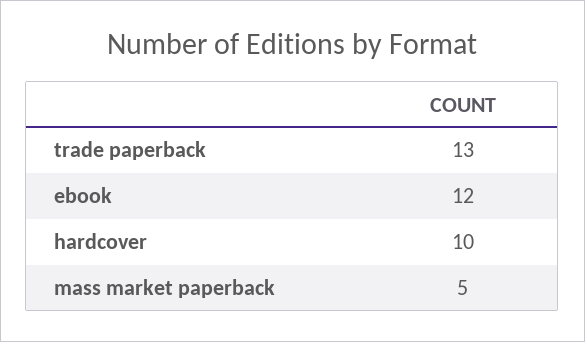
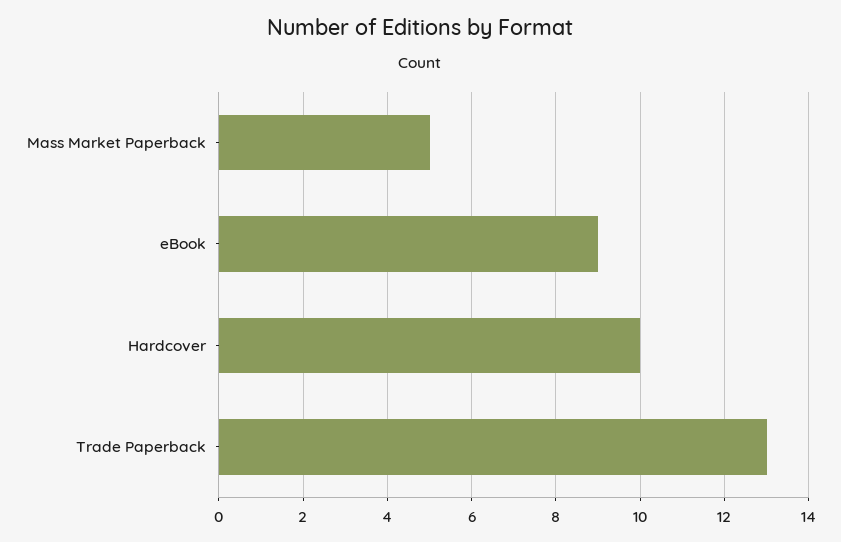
  {
    "trade paperback": 13,
-   "ebook": 12,
+   "ebook": 9,
    "hardcover": 10,
    "mass market paperback": 5
  }

